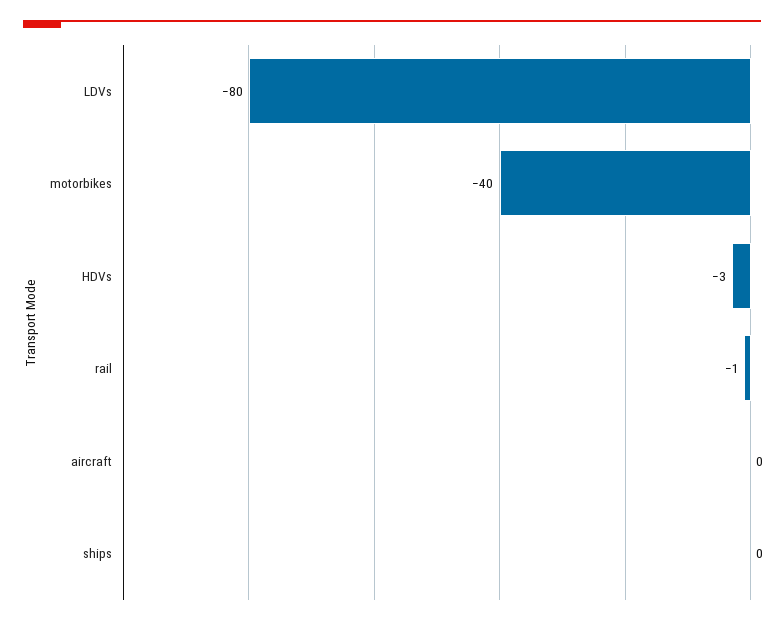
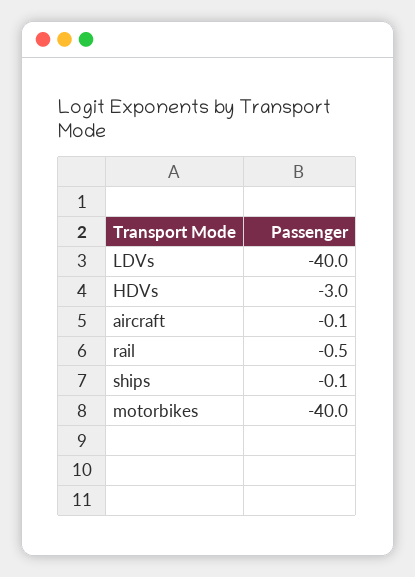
  {
-   "LDVs": -80,
+   "LDVs": -40,
    "motorbikes": -40,
    "HDVs": -3,
    "rail": -0.5,
    "aircraft": -0.1,
    "ships": -0.1
  }

